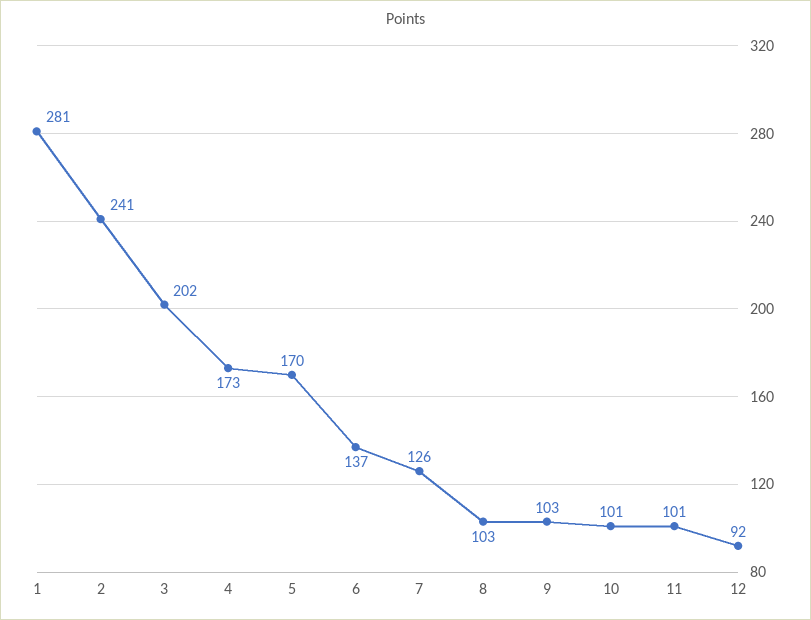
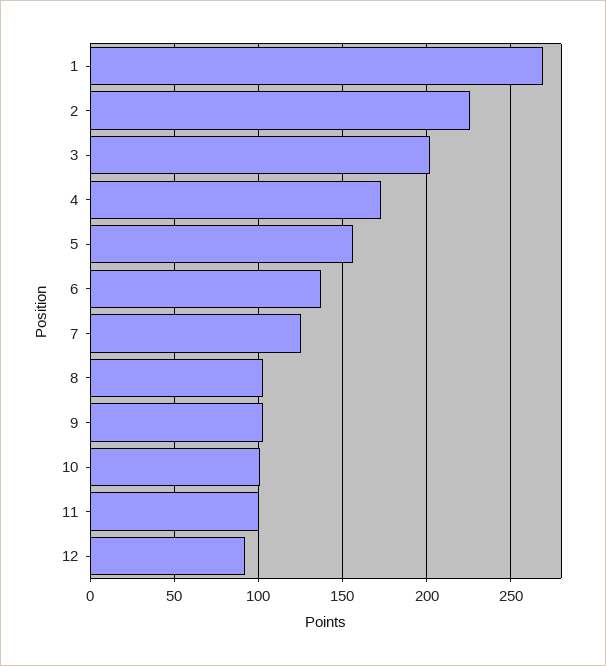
  {
-   "1": 281,
+   "1": 270,
-   "2": 241,
+   "2": 225,
    "3": 202,
    "4": 173,
-   "5": 170,
+   "5": 155,
    "6": 137,
    "7": 126,
    "8": 103,
    "9": 103,
    "10": 101,
    "11": 101,
    "12": 92
  }

